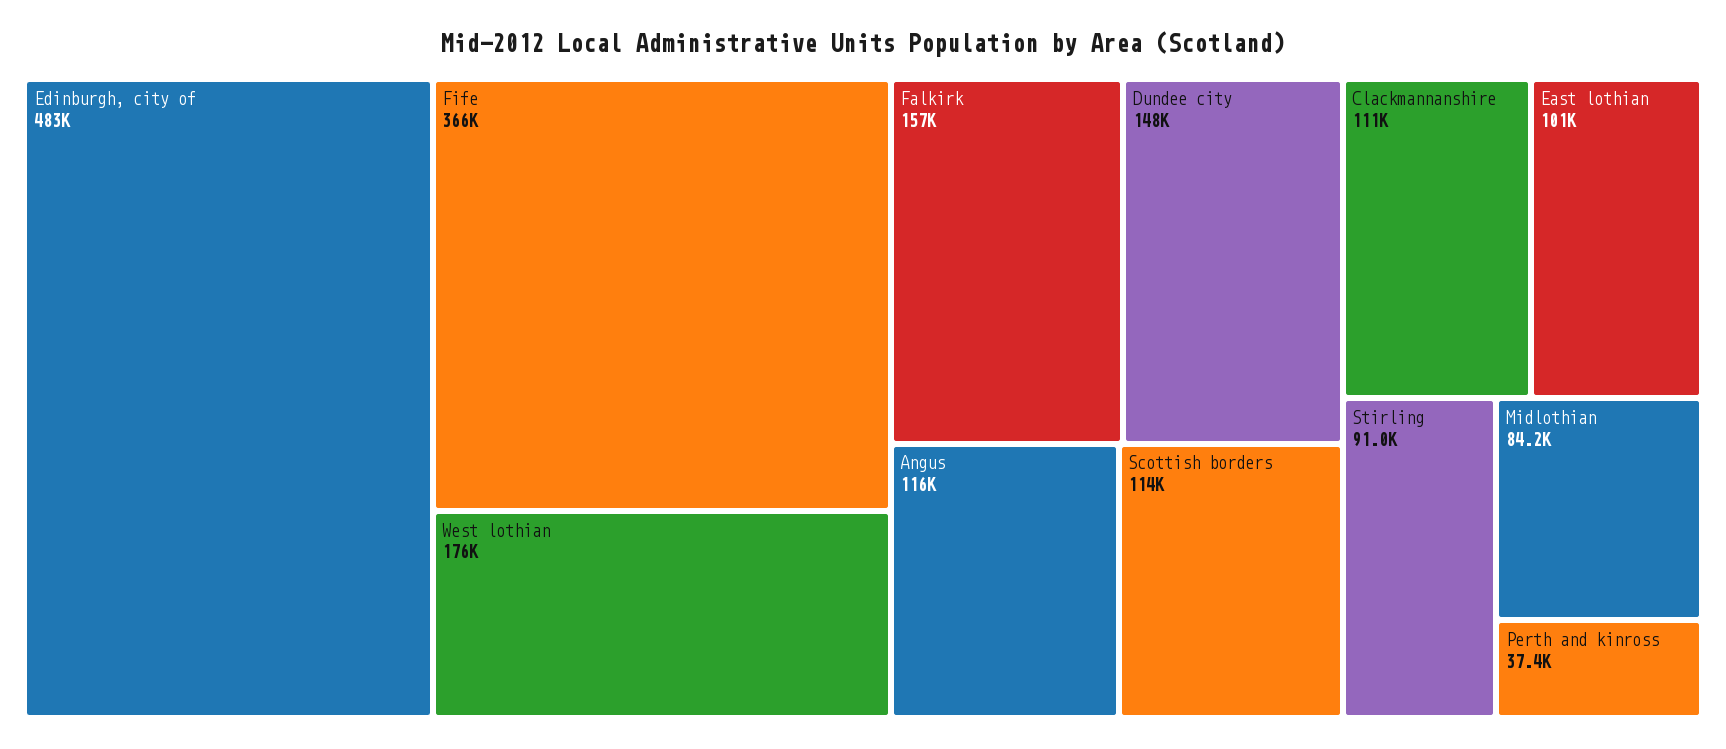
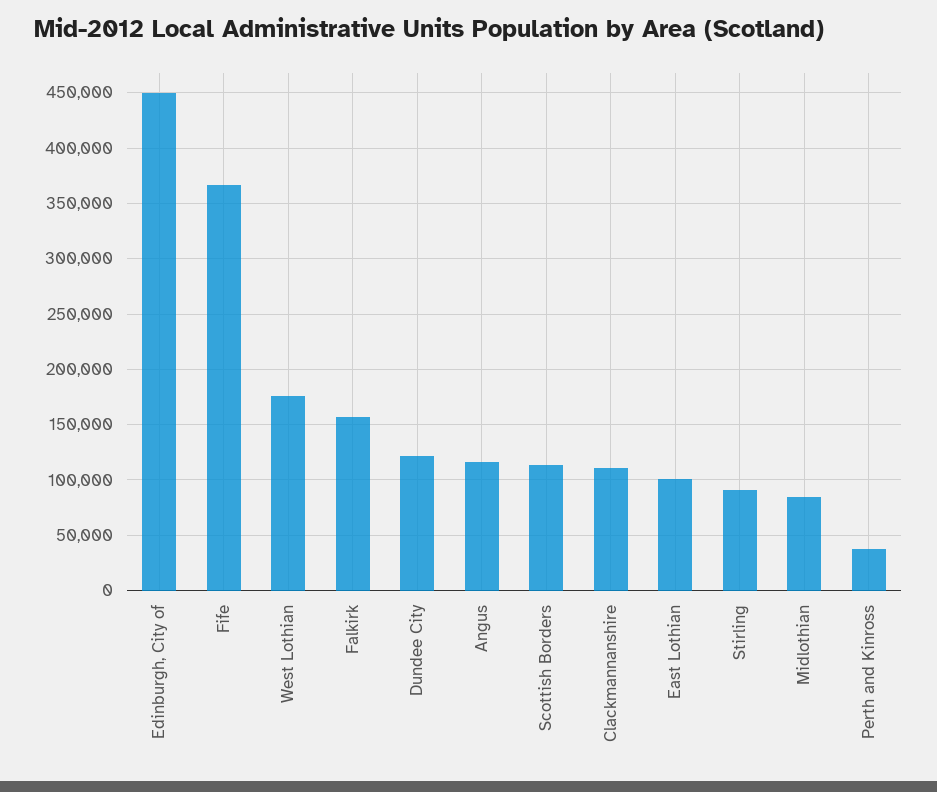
  {
-   "Edinburgh, city of": 483000,
+   "Edinburgh, city of": 450000,
    "Fife": 366000,
    "West lothian": 176000,
    "Falkirk": 157000,
-   "Dundee city": 148000,
+   "Dundee city": 120000,
    "Angus": 116000,
    "Scottish borders": 114000,
    "Clackmannanshire": 111000,
    "East lothian": 101000,
    "Stirling": 91000,
    "Midlothian": 84200,
    "Perth and kinross": 37400
  }

